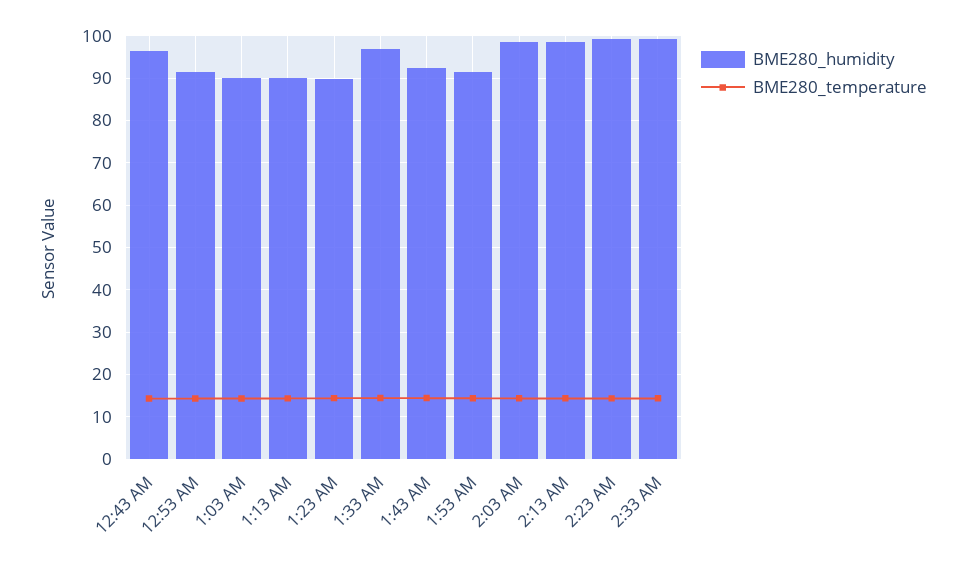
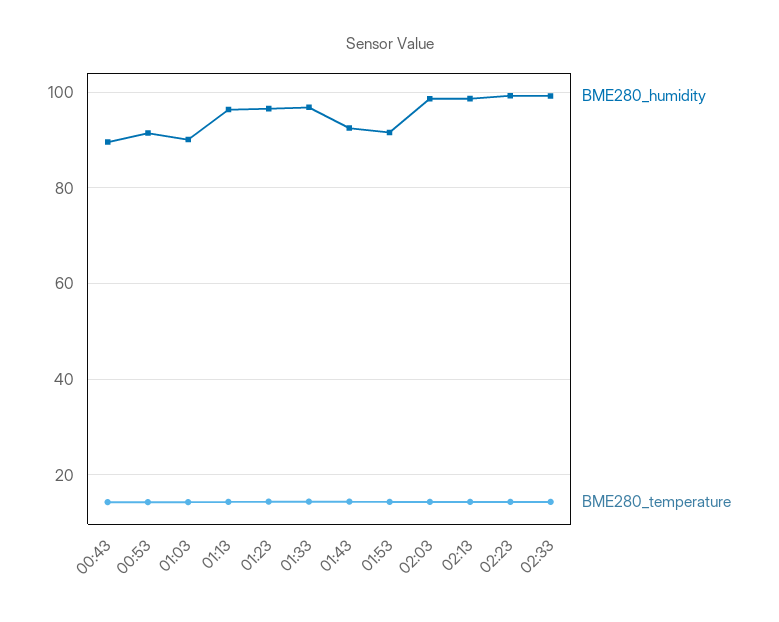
  {
    "BME280_humidity": {
-     "12:43 AM": 96,
+     "12:43 AM": 90,
      "12:53 AM": 92,
      "1:03 AM": 90,
-     "1:13 AM": 90,
+     "1:13 AM": 96,
-     "1:23 AM": 90,
+     "1:23 AM": 96,
      "1:33 AM": 96,
      "1:43 AM": 92,
      "1:53 AM": 92,
      "2:03 AM": 98,
      "2:13 AM": 98,
      "2:23 AM": 100,
      "2:33 AM": 100
    },
    "BME280_temperature": {
      "12:43 AM": 14,
      "12:53 AM": 14,
      "1:03 AM": 14,
      "1:13 AM": 14,
      "1:23 AM": 14,
      "1:33 AM": 14,
      "1:43 AM": 14,
      "1:53 AM": 14,
      "2:03 AM": 14,
      "2:13 AM": 14,
      "2:23 AM": 14,
      "2:33 AM": 14
    }
  }

